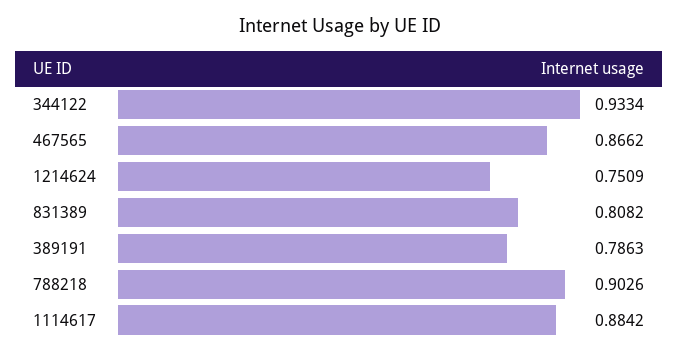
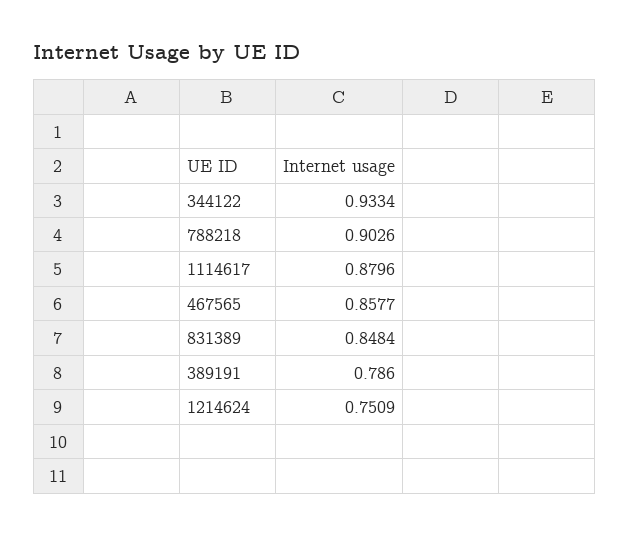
  {
    "344122": 0.9334,
-   "467565": 0.8662,
+   "467565": 0.8577,
    "1214624": 0.7509,
-   "831389": 0.8082,
+   "831389": 0.8484,
-   "389191": 0.7863,
+   "389191": 0.786,
    "788218": 0.9026,
-   "1114617": 0.8842
+   "1114617": 0.8796
  }

